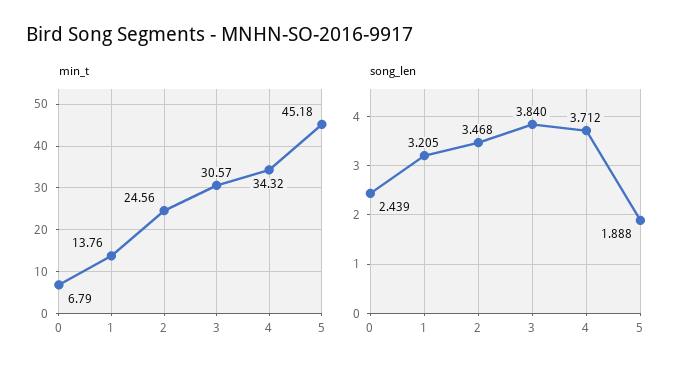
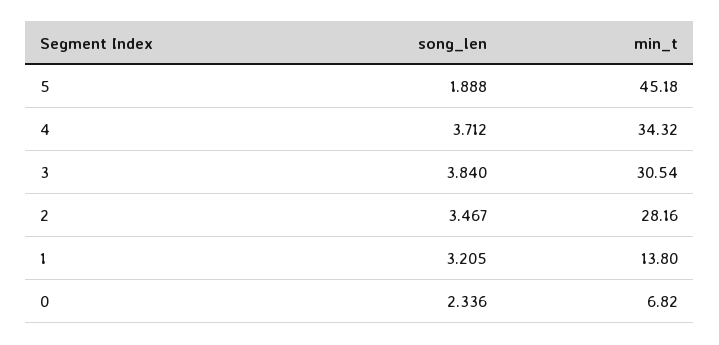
  {
    "min_t": {
-     "0": 6.79,
+     "0": 6.82,
-     "1": 13.76,
+     "1": 13.8,
-     "2": 24.56,
+     "2": 28.16,
-     "3": 30.57,
+     "3": 30.54,
      "4": 34.32,
      "5": 45.18
    },
    "song_len": {
-     "0": 2.439,
+     "0": 2.336,
      "1": 3.205,
-     "2": 3.468,
+     "2": 3.467,
      "3": 3.84,
      "4": 3.712,
      "5": 1.888
    }
  }

